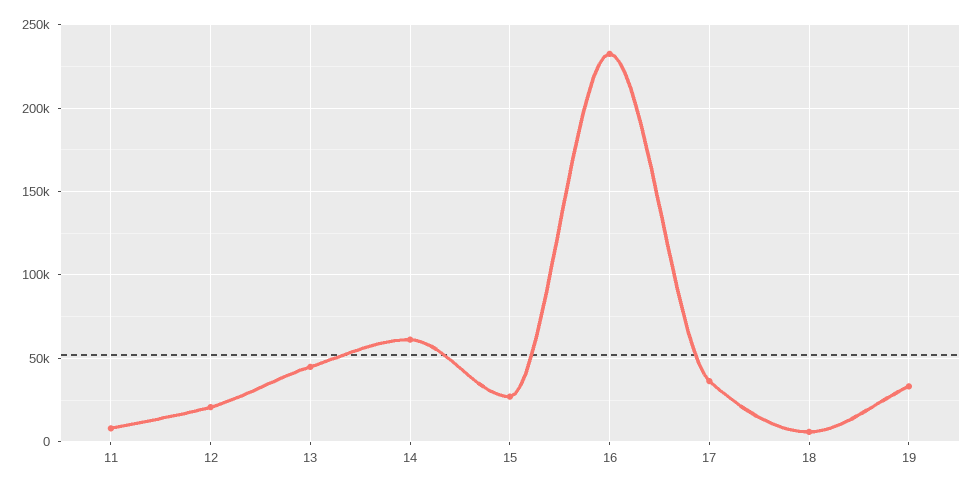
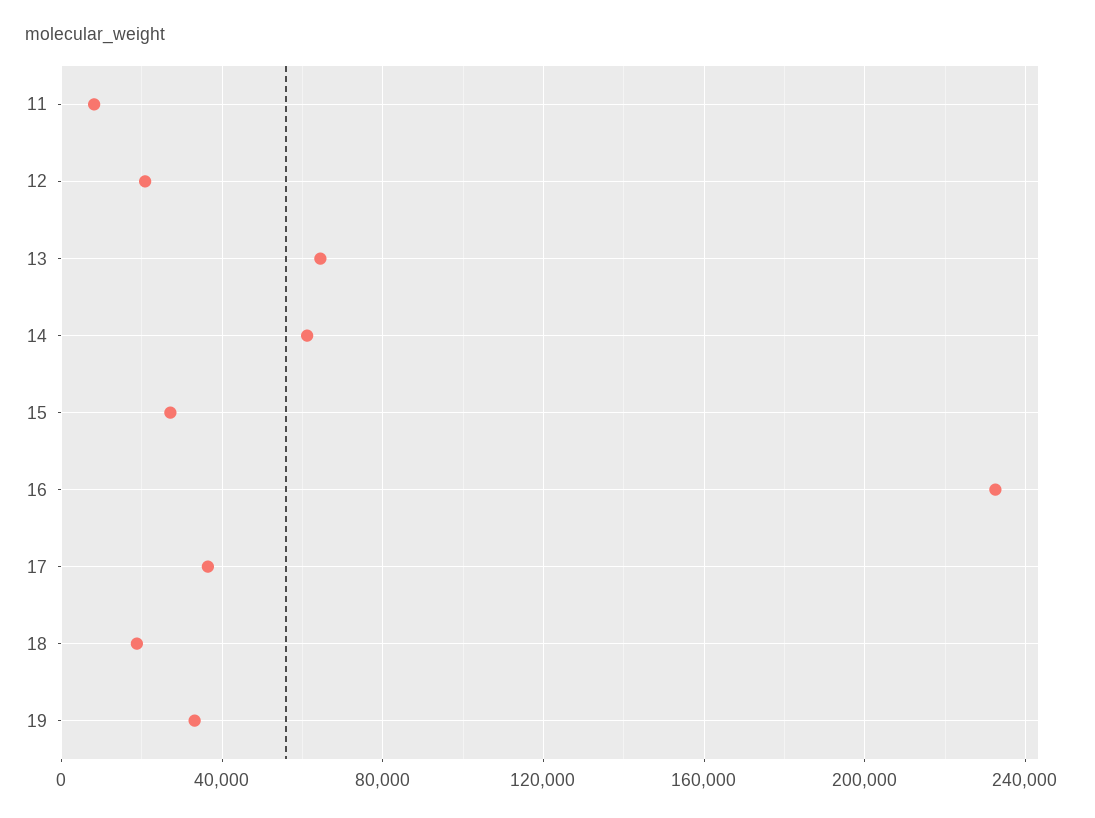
  {
    "11": 10000,
    "12": 20000,
-   "13": 45000,
+   "13": 65000,
    "14": 60000,
    "15": 25000,
    "16": 235000,
    "17": 35000,
-   "18": 5000,
+   "18": 20000,
    "19": 35000
  }

